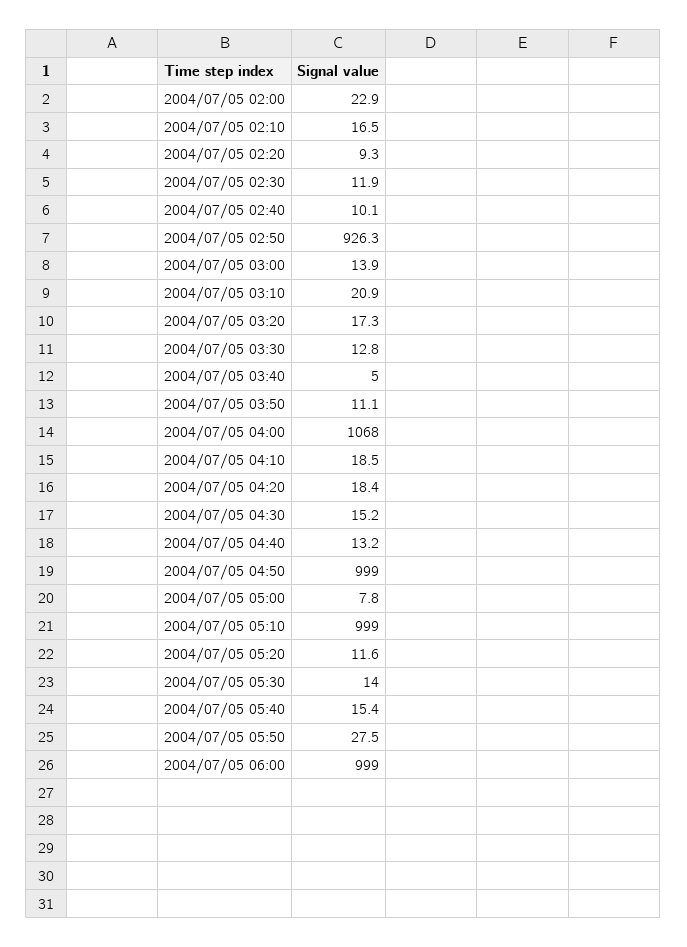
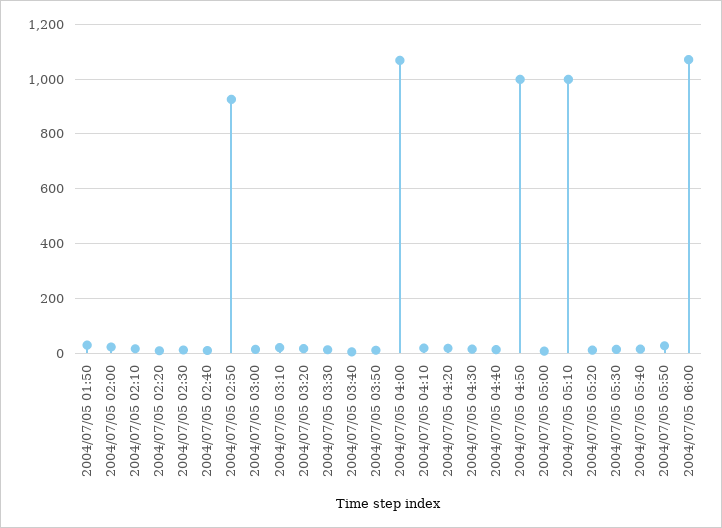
  {
    "2004/07/05 02:00": 22.9,
    "2004/07/05 02:10": 16.5,
    "2004/07/05 02:20": 9.3,
    "2004/07/05 02:30": 11.9,
    "2004/07/05 02:40": 10.1,
    "2004/07/05 02:50": 926.3,
    "2004/07/05 03:00": 13.9,
    "2004/07/05 03:10": 20.9,
    "2004/07/05 03:20": 17.3,
    "2004/07/05 03:30": 12.8,
    "2004/07/05 03:40": 5,
    "2004/07/05 03:50": 11.1,
    "2004/07/05 04:00": 1068,
    "2004/07/05 04:10": 18.5,
    "2004/07/05 04:20": 18.4,
    "2004/07/05 04:30": 15.2,
    "2004/07/05 04:40": 13.2,
    "2004/07/05 04:50": 999,
    "2004/07/05 05:00": 7.8,
    "2004/07/05 05:10": 999,
    "2004/07/05 05:20": 11.6,
    "2004/07/05 05:30": 14,
    "2004/07/05 05:40": 15.4,
    "2004/07/05 05:50": 27.5,
-   "2004/07/05 06:00": 999
+   "2004/07/05 06:00": 1075,
+   "2004/07/05 01:50": 25
  }

